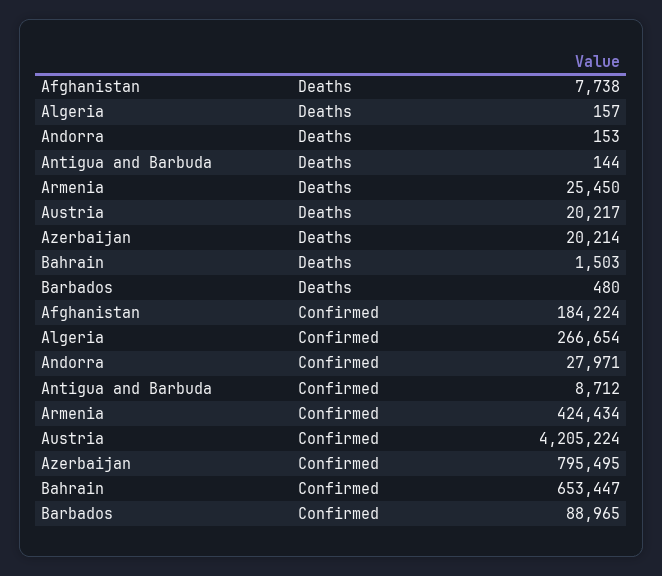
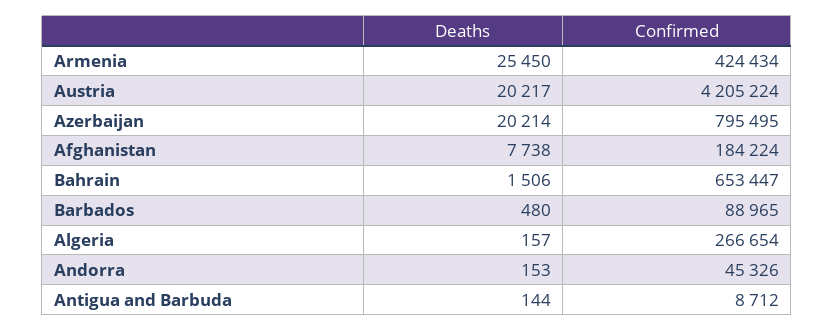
  {
    "Afghanistan": {
      "Deaths": 7738,
      "Confirmed": 184224
    },
    "Algeria": {
      "Deaths": 157,
      "Confirmed": 266654
    },
    "Andorra": {
      "Deaths": 153,
-     "Confirmed": 27971
+     "Confirmed": 45326
    },
    "Antigua and Barbuda": {
      "Deaths": 144,
      "Confirmed": 8712
    },
    "Armenia": {
      "Deaths": 25450,
      "Confirmed": 424434
    },
    "Austria": {
      "Deaths": 20217,
      "Confirmed": 4205224
    },
    "Azerbaijan": {
      "Deaths": 20214,
      "Confirmed": 795495
    },
    "Bahrain": {
-     "Deaths": 1503,
+     "Deaths": 1506,
      "Confirmed": 653447
    },
    "Barbados": {
      "Deaths": 480,
      "Confirmed": 88965
    }
  }

